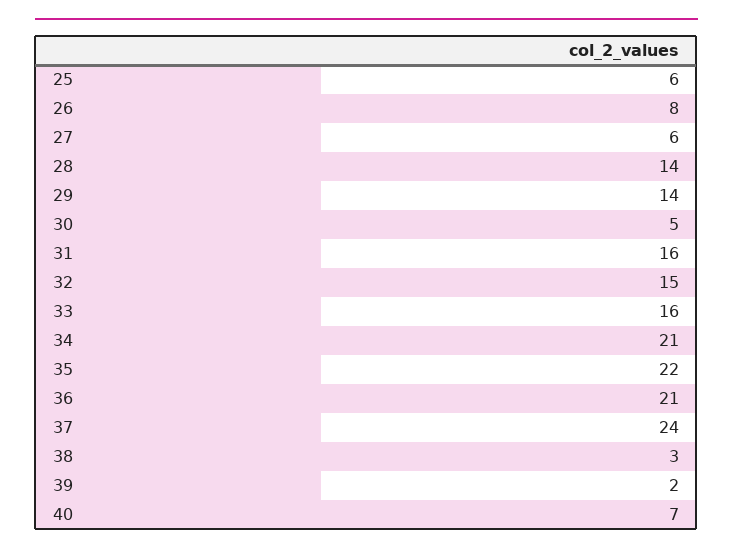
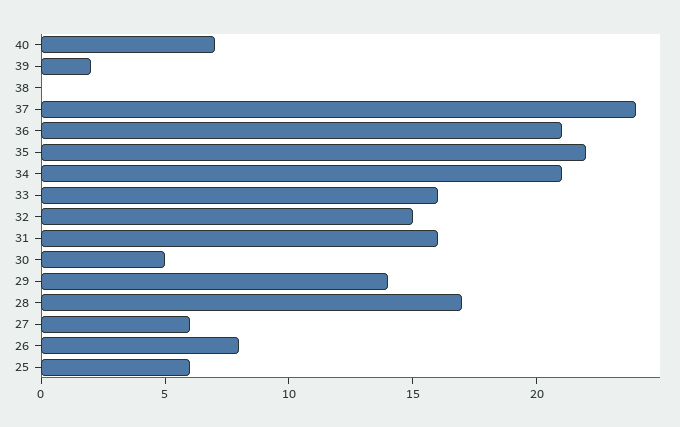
  {
    "25": 6,
    "26": 8,
    "27": 6,
-   "28": 14,
+   "28": 17,
    "29": 14,
    "30": 5,
    "31": 16,
    "32": 15,
    "33": 16,
    "34": 21,
    "35": 22,
    "36": 21,
    "37": 24,
-   "38": 3,
+   "38": 0,
    "39": 2,
    "40": 7
  }

